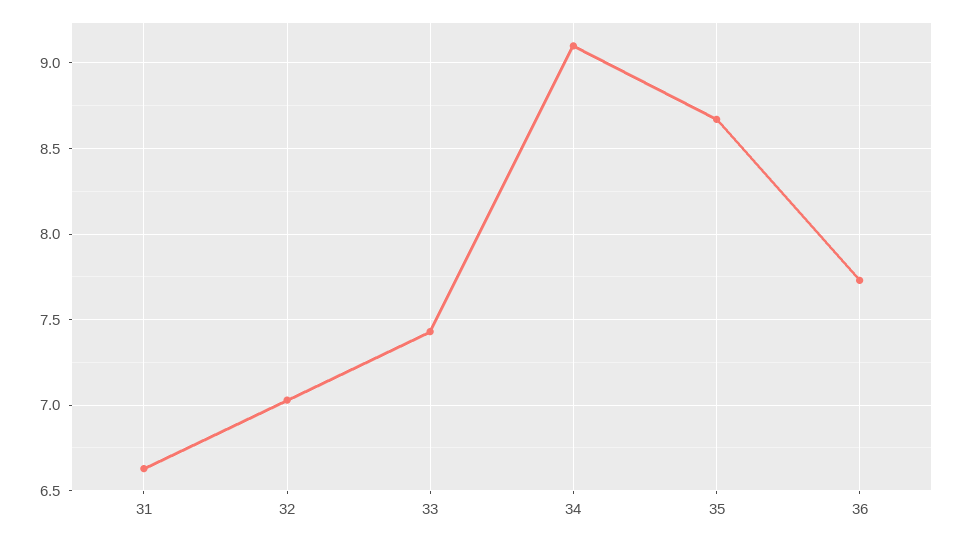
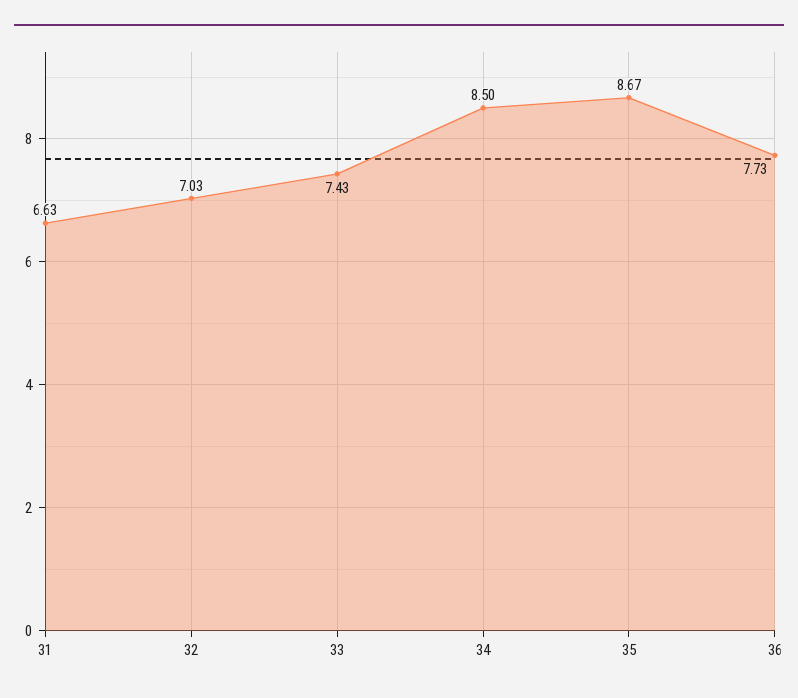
  {
    "31": 6.63,
    "32": 7.03,
    "33": 7.43,
-   "34": 9.1,
+   "34": 8.5,
    "35": 8.67,
    "36": 7.73
  }

